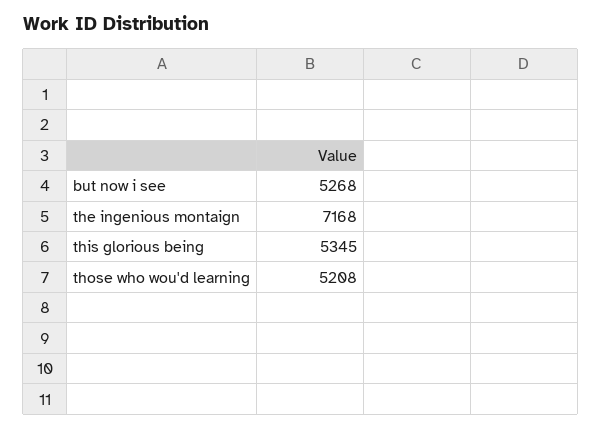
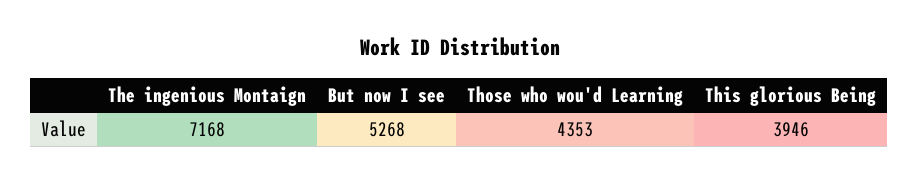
  {
    "but now i see": 5268,
    "the ingenious montaign": 7168,
-   "this glorious being": 5345,
+   "this glorious being": 3946,
-   "those who wou'd learning": 5208
+   "those who wou'd learning": 4353
  }

